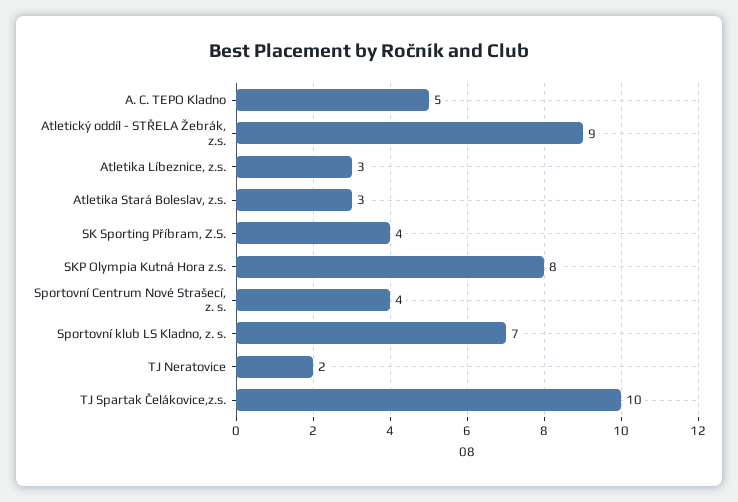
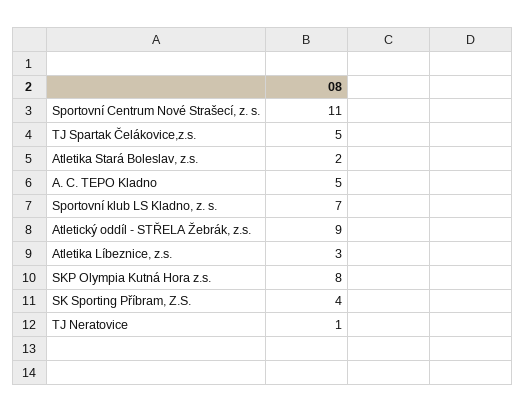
  {
    "A. C. TEPO Kladno": 5,
    "Atletický oddíl - STŘELA Žebrák, z.s.": 9,
    "Atletika Líbeznice, z.s.": 3,
-   "Atletika Stará Boleslav, z.s.": 3,
+   "Atletika Stará Boleslav, z.s.": 2,
    "SK Sporting Příbram, Z.S.": 4,
    "SKP Olympia Kutná Hora z.s.": 8,
-   "Sportovní Centrum Nové Strašecí, z. s.": 4,
+   "Sportovní Centrum Nové Strašecí, z. s.": 11,
    "Sportovní klub LS Kladno, z. s.": 7,
-   "TJ Neratovice": 2,
+   "TJ Neratovice": 1,
-   "TJ Spartak Čelákovice,z.s.": 10
+   "TJ Spartak Čelákovice,z.s.": 5
  }

